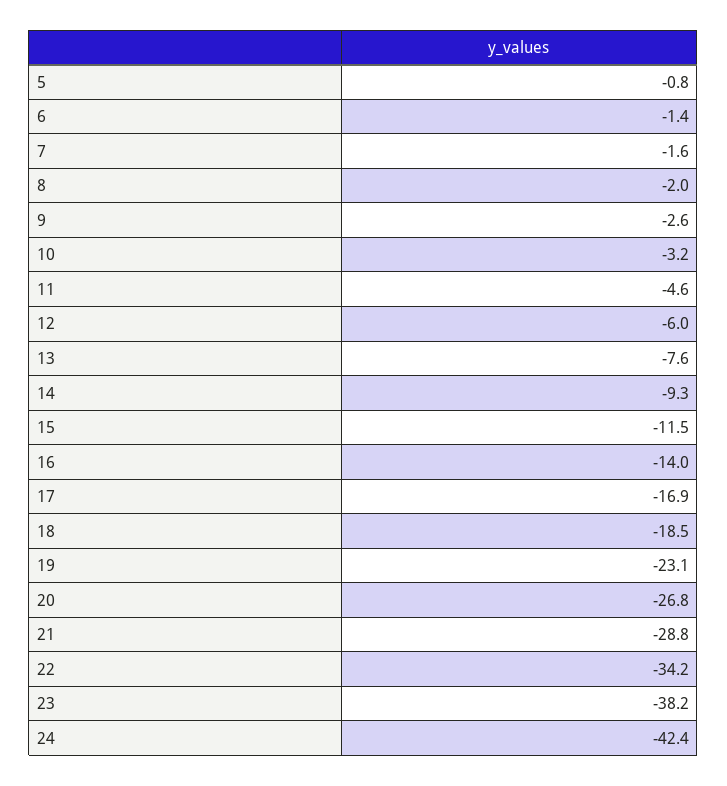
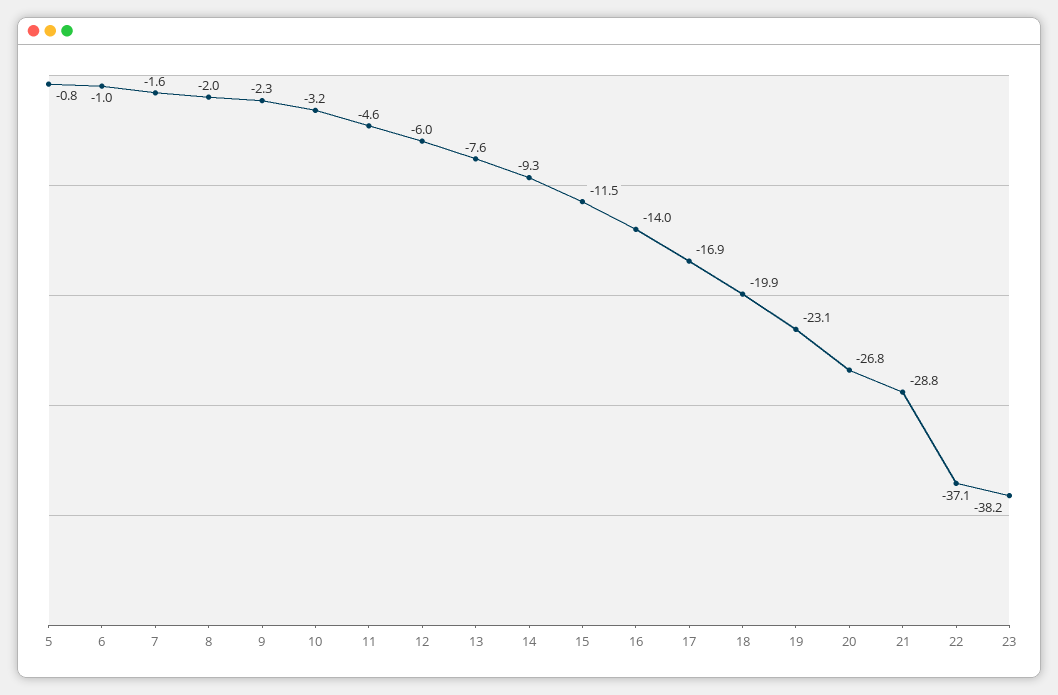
  {
    "5": -0.8,
-   "6": -1.4,
+   "6": -1,
    "7": -1.6,
    "8": -2,
-   "9": -2.6,
+   "9": -2.3,
    "10": -3.2,
    "11": -4.6,
    "12": -6,
    "13": -7.6,
    "14": -9.3,
    "15": -11.5,
    "16": -14,
    "17": -16.9,
-   "18": -18.5,
+   "18": -19.9,
    "19": -23.1,
    "20": -26.8,
    "21": -28.8,
-   "22": -34.2,
+   "22": -37.1,
-   "23": -38.2,
+   "23": -38.2
-   "24": -42.4
  }

